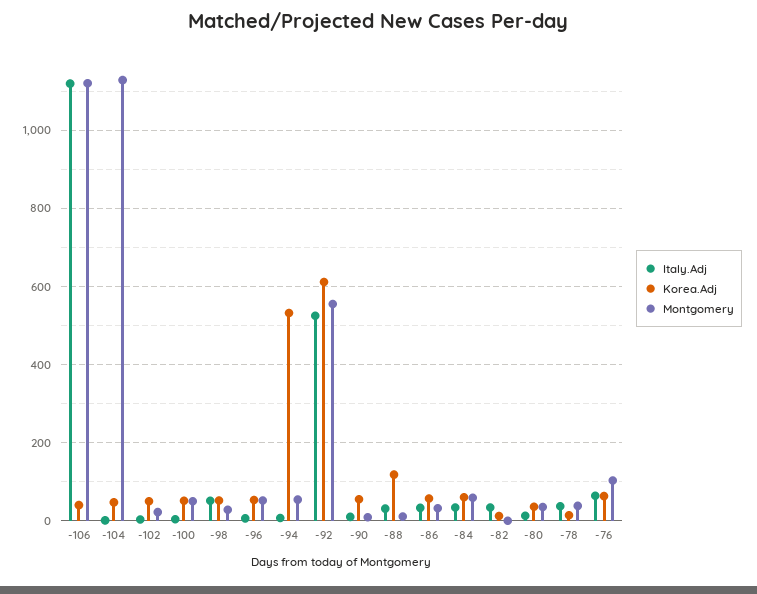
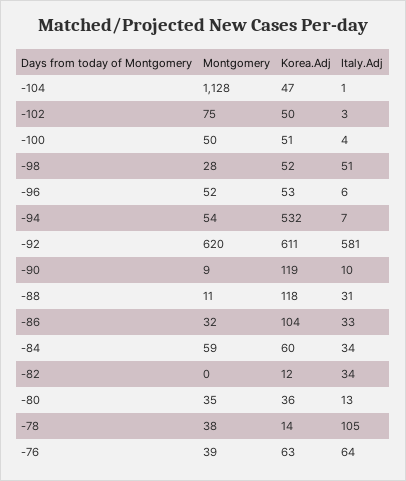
  {
    "Italy.Adj": {
-     "-106": 1120,
      "-104": 1,
      "-102": 3,
      "-100": 4,
      "-98": 51,
      "-96": 6,
      "-94": 7,
-     "-92": 520,
+     "-92": 581,
      "-90": 10,
      "-88": 31,
      "-86": 33,
      "-84": 34,
      "-82": 34,
      "-80": 13,
-     "-78": 40,
+     "-78": 105,
      "-76": 64
    },
    "Korea.Adj": {
-     "-106": 40,
      "-104": 47,
      "-102": 50,
      "-100": 51,
      "-98": 52,
      "-96": 53,
      "-94": 532,
      "-92": 611,
-     "-90": 60,
+     "-90": 119,
      "-88": 118,
-     "-86": 60,
+     "-86": 104,
      "-84": 60,
      "-82": 12,
      "-80": 36,
      "-78": 14,
      "-76": 63
    },
    "Montgomery": {
-     "-106": 1120,
      "-104": 1128,
-     "-102": 20,
+     "-102": 75,
      "-100": 50,
      "-98": 28,
      "-96": 52,
      "-94": 54,
-     "-92": 560,
+     "-92": 620,
      "-90": 9,
      "-88": 11,
      "-86": 32,
      "-84": 59,
      "-82": 0,
      "-80": 35,
      "-78": 38,
-     "-76": 100
+     "-76": 39
    }
  }

